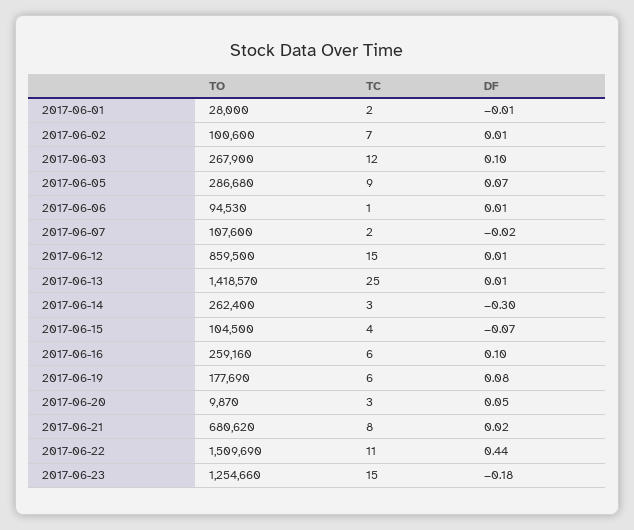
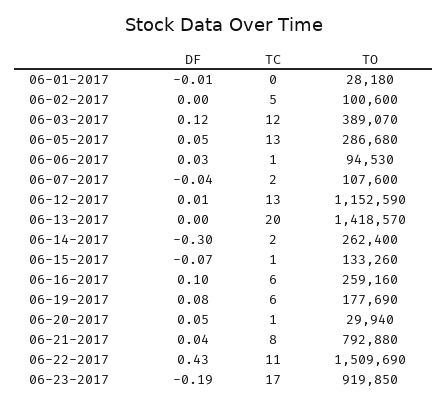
  {
    "TO": {
-     "2017-06-01": 28000,
+     "2017-06-01": 28180,
      "2017-06-02": 100600,
-     "2017-06-03": 267900,
+     "2017-06-03": 389070,
      "2017-06-05": 286680,
      "2017-06-06": 94530,
      "2017-06-07": 107600,
-     "2017-06-12": 859500,
+     "2017-06-12": 1152590,
      "2017-06-13": 1418570,
      "2017-06-14": 262400,
-     "2017-06-15": 104500,
+     "2017-06-15": 133260,
      "2017-06-16": 259160,
      "2017-06-19": 177690,
-     "2017-06-20": 9870,
+     "2017-06-20": 29940,
-     "2017-06-21": 680620,
+     "2017-06-21": 792880,
      "2017-06-22": 1509690,
-     "2017-06-23": 1254660
+     "2017-06-23": 919850
    },
    "TC": {
-     "2017-06-01": 2,
+     "2017-06-01": 0,
-     "2017-06-02": 7,
+     "2017-06-02": 5,
      "2017-06-03": 12,
-     "2017-06-05": 9,
+     "2017-06-05": 13,
      "2017-06-06": 1,
      "2017-06-07": 2,
-     "2017-06-12": 15,
+     "2017-06-12": 13,
-     "2017-06-13": 25,
+     "2017-06-13": 20,
-     "2017-06-14": 3,
+     "2017-06-14": 2,
-     "2017-06-15": 4,
+     "2017-06-15": 1,
      "2017-06-16": 6,
      "2017-06-19": 6,
-     "2017-06-20": 3,
+     "2017-06-20": 1,
      "2017-06-21": 8,
      "2017-06-22": 11,
-     "2017-06-23": 15
+     "2017-06-23": 17
    },
    "DF": {
      "2017-06-01": -0.01,
-     "2017-06-02": 0.01,
+     "2017-06-02": 0,
-     "2017-06-03": 0.1,
+     "2017-06-03": 0.12,
-     "2017-06-05": 0.07,
+     "2017-06-05": 0.05,
-     "2017-06-06": 0.01,
+     "2017-06-06": 0.03,
-     "2017-06-07": -0.02,
+     "2017-06-07": -0.04,
      "2017-06-12": 0.01,
-     "2017-06-13": 0.01,
+     "2017-06-13": 0,
      "2017-06-14": -0.3,
      "2017-06-15": -0.07,
      "2017-06-16": 0.1,
      "2017-06-19": 0.08,
      "2017-06-20": 0.05,
-     "2017-06-21": 0.02,
+     "2017-06-21": 0.04,
-     "2017-06-22": 0.44,
+     "2017-06-22": 0.43,
-     "2017-06-23": -0.18
+     "2017-06-23": -0.19
    }
  }

